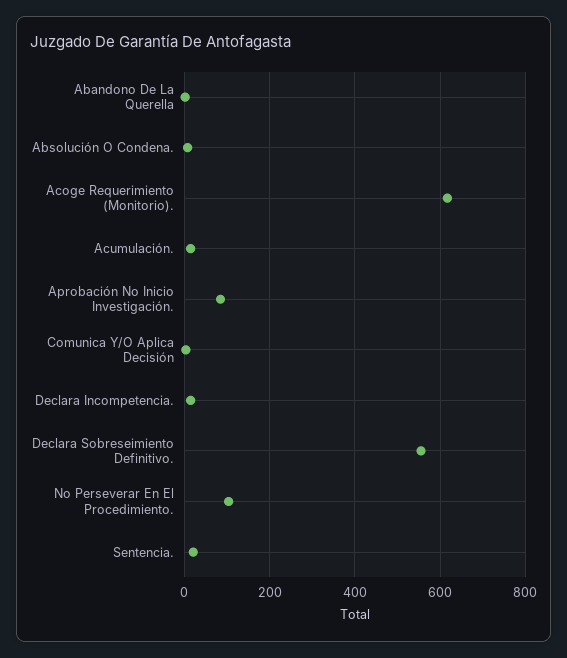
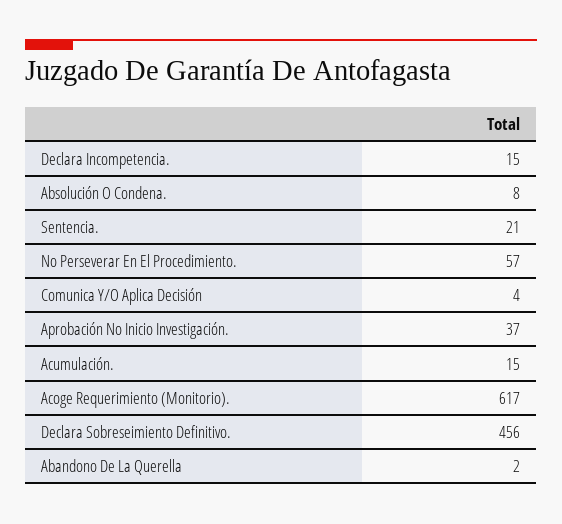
  {
    "Abandono De La Querella": 2,
    "Absolución O Condena.": 8,
    "Acoge Requerimiento (Monitorio).": 617,
    "Acumulación.": 15,
-   "Aprobación No Inicio Investigación.": 80,
+   "Aprobación No Inicio Investigación.": 37,
    "Comunica Y/O Aplica Decisión": 4,
    "Declara Incompetencia.": 15,
-   "Declara Sobreseimiento Definitivo.": 560,
+   "Declara Sobreseimiento Definitivo.": 456,
-   "No Perseverar En El Procedimiento.": 100,
+   "No Perseverar En El Procedimiento.": 57,
    "Sentencia.": 21
  }

